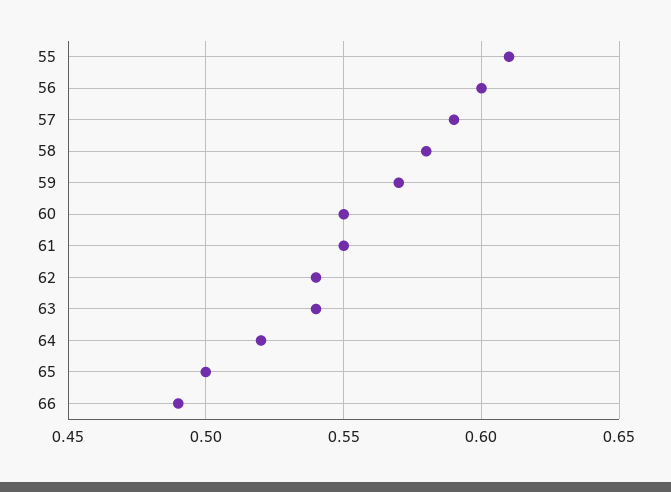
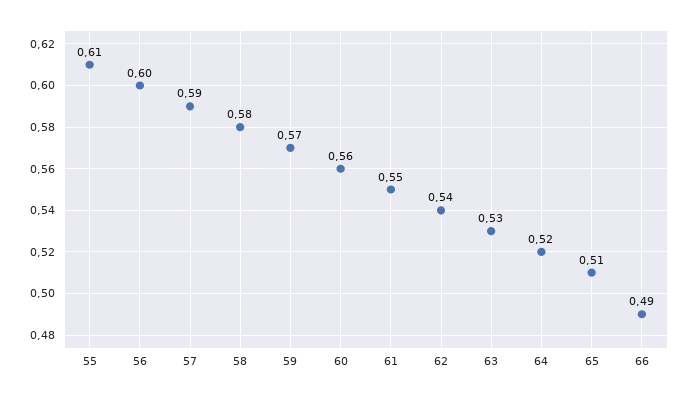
  {
    "55": 0.61,
    "56": 0.6,
    "57": 0.59,
    "58": 0.58,
    "59": 0.57,
-   "60": 0.55,
+   "60": 0.56,
    "61": 0.55,
    "62": 0.54,
-   "63": 0.54,
+   "63": 0.53,
    "64": 0.52,
-   "65": 0.5,
+   "65": 0.51,
    "66": 0.49
  }

